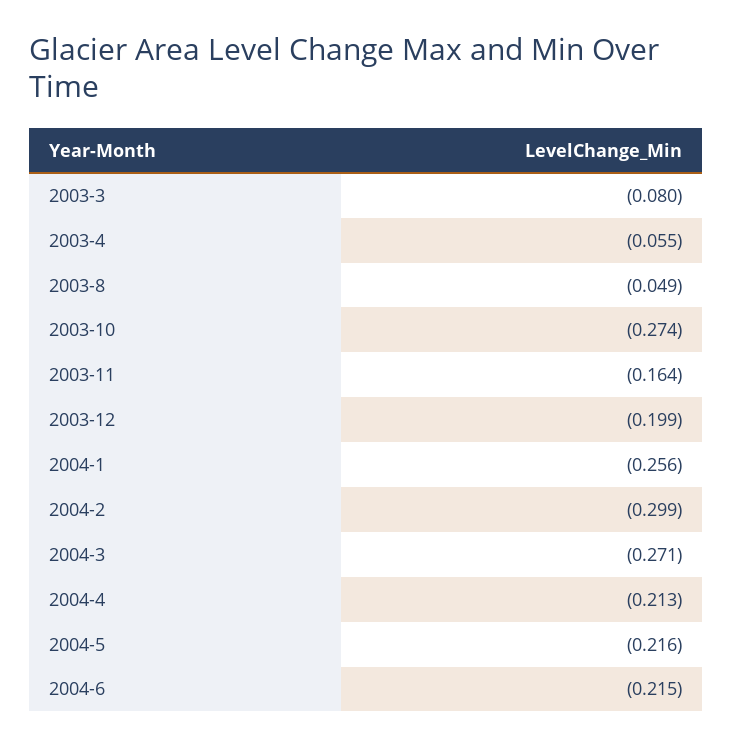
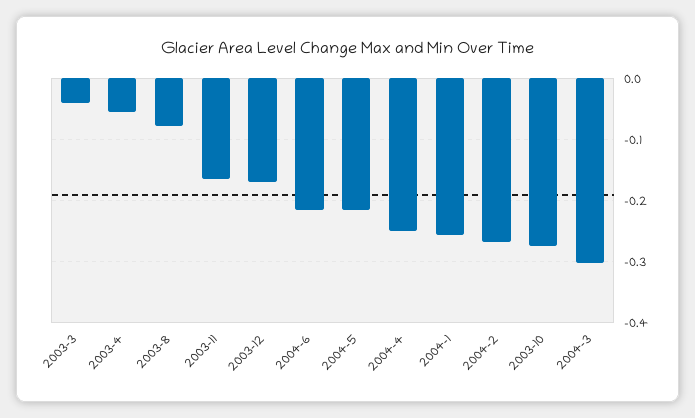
  {
-   "2003-3": -0.08,
+   "2003-3": -0.04,
    "2003-4": -0.055,
-   "2003-8": -0.049,
+   "2003-8": -0.08,
    "2003-10": -0.274,
    "2003-11": -0.164,
-   "2003-12": -0.199,
+   "2003-12": -0.17,
    "2004-1": -0.256,
-   "2004-2": -0.299,
+   "2004-2": -0.27,
-   "2004-3": -0.271,
+   "2004-3": -0.3,
-   "2004-4": -0.213,
+   "2004-4": -0.25,
    "2004-5": -0.216,
    "2004-6": -0.215
  }

